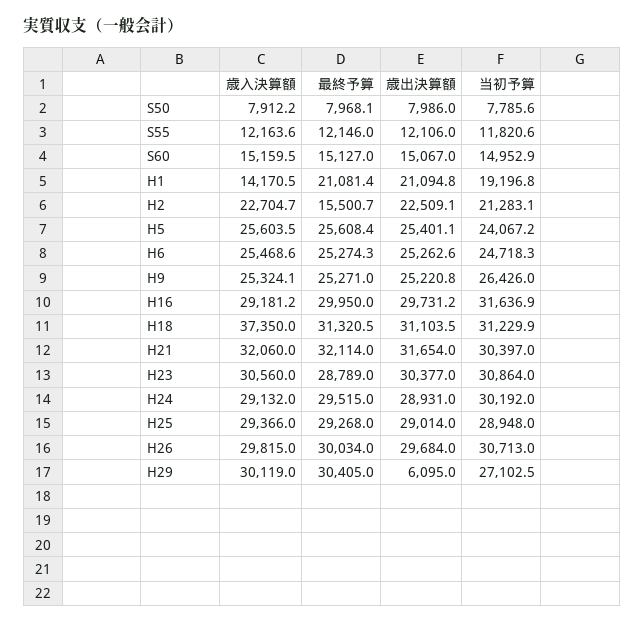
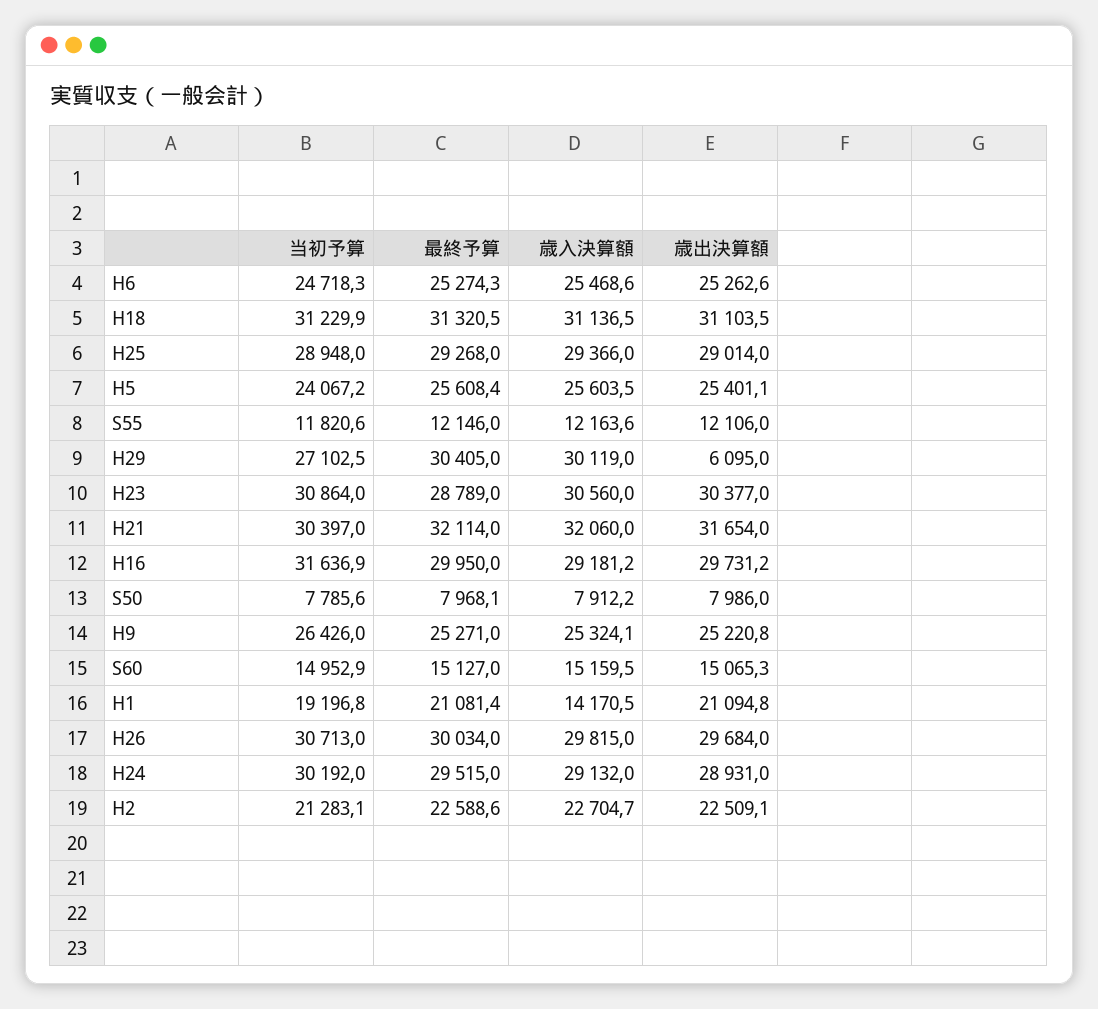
  {
    "歳入決算額": {
      "S50": 7912.2,
      "S55": 12163.6,
      "S60": 15159.5,
      "H1": 14170.5,
      "H2": 22704.7,
      "H5": 25603.5,
      "H6": 25468.6,
      "H9": 25324.1,
      "H16": 29181.2,
-     "H18": 37350,
+     "H18": 31136.5,
      "H21": 32060,
      "H23": 30560,
      "H24": 29132,
      "H25": 29366,
      "H26": 29815,
      "H29": 30119
    },
    "最終予算": {
      "S50": 7968.1,
      "S55": 12146,
      "S60": 15127,
      "H1": 21081.4,
-     "H2": 15500.7,
+     "H2": 22588.6,
      "H5": 25608.4,
      "H6": 25274.3,
      "H9": 25271,
      "H16": 29950,
      "H18": 31320.5,
      "H21": 32114,
      "H23": 28789,
      "H24": 29515,
      "H25": 29268,
      "H26": 30034,
      "H29": 30405
    },
    "歳出決算額": {
      "S50": 7986,
      "S55": 12106,
-     "S60": 15067,
+     "S60": 15065.3,
      "H1": 21094.8,
      "H2": 22509.1,
      "H5": 25401.1,
      "H6": 25262.6,
      "H9": 25220.8,
      "H16": 29731.2,
      "H18": 31103.5,
      "H21": 31654,
      "H23": 30377,
      "H24": 28931,
      "H25": 29014,
      "H26": 29684,
      "H29": 6095
    },
    "当初予算": {
      "S50": 7785.6,
      "S55": 11820.6,
      "S60": 14952.9,
      "H1": 19196.8,
      "H2": 21283.1,
      "H5": 24067.2,
      "H6": 24718.3,
      "H9": 26426,
      "H16": 31636.9,
      "H18": 31229.9,
      "H21": 30397,
      "H23": 30864,
      "H24": 30192,
      "H25": 28948,
      "H26": 30713,
      "H29": 27102.5
    }
  }

